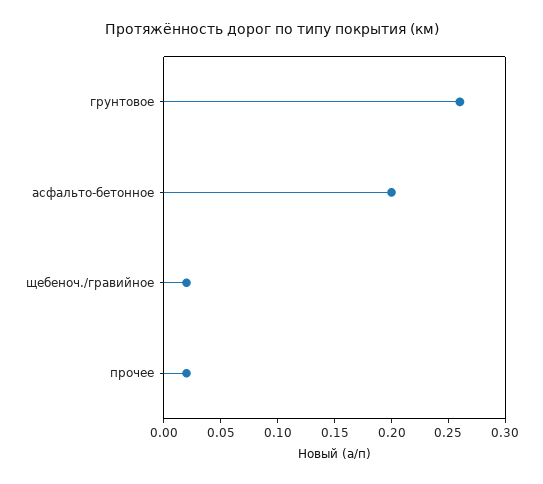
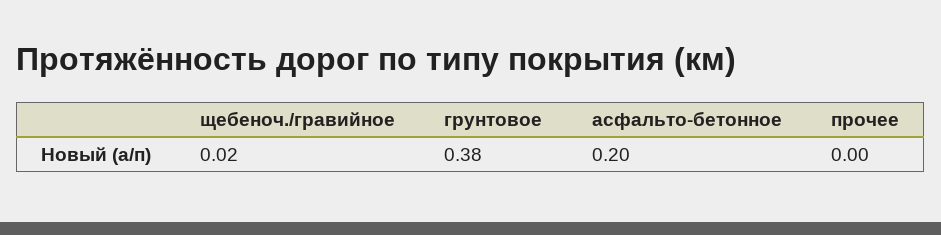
  {
-   "грунтовое": 0.26,
+   "грунтовое": 0.38,
    "асфальто-бетонное": 0.2,
    "щебеноч./гравийное": 0.02,
-   "прочее": 0.02
+   "прочее": 0
  }

